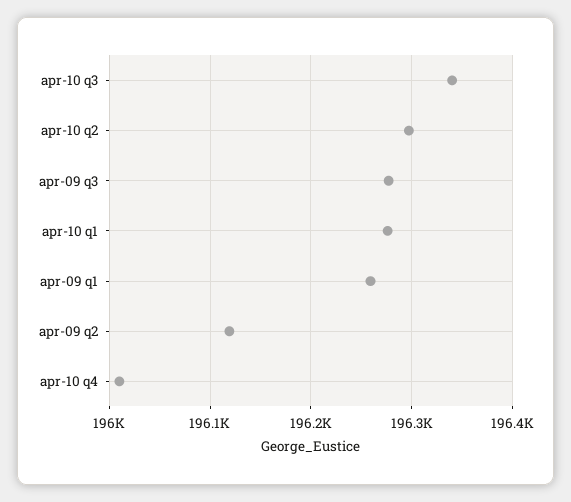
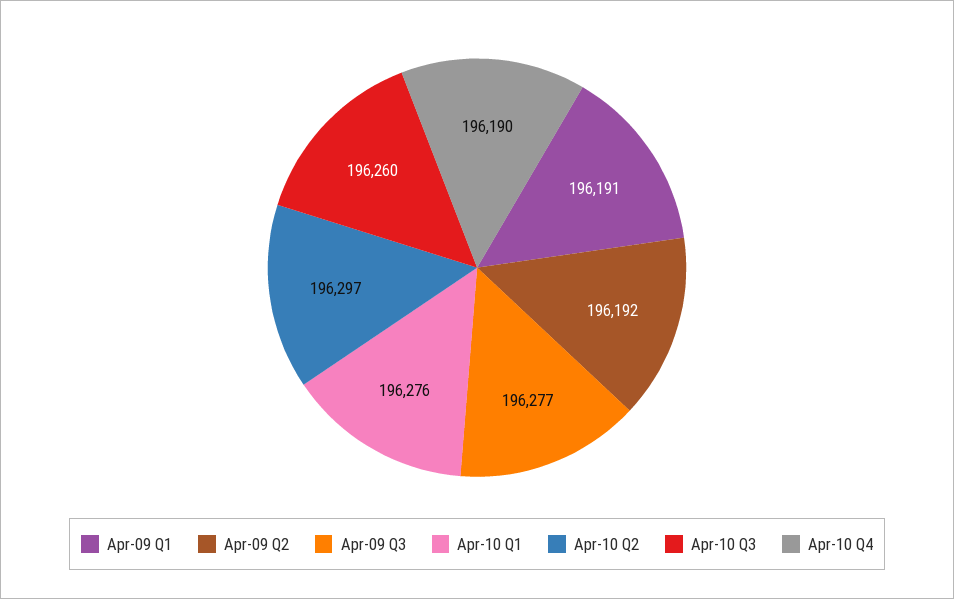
  {
-   "apr-10 q3": 196340,
+   "apr-10 q3": 196260,
    "apr-10 q2": 196297,
    "apr-09 q3": 196277,
    "apr-10 q1": 196276,
-   "apr-09 q1": 196260,
+   "apr-09 q1": 196191,
-   "apr-09 q2": 196120,
+   "apr-09 q2": 196192,
-   "apr-10 q4": 196010
+   "apr-10 q4": 196190
  }

